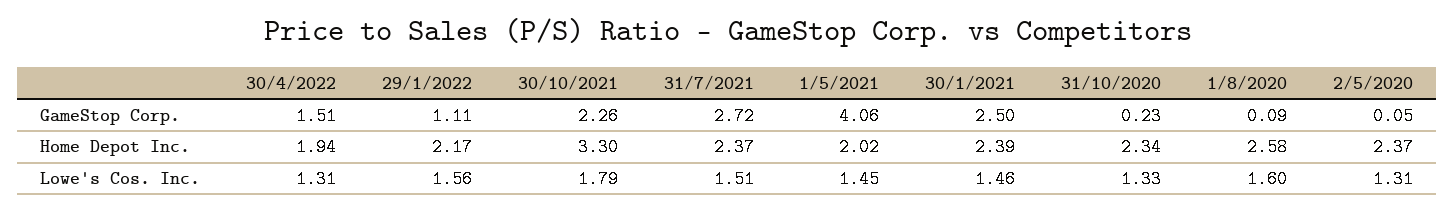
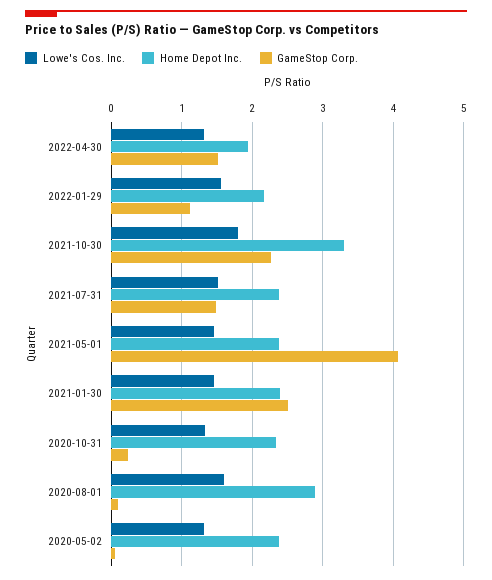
  {
    "GameStop Corp.": {
      "30/4/2022": 1.51,
      "29/1/2022": 1.11,
      "30/10/2021": 2.26,
-     "31/7/2021": 2.72,
+     "31/7/2021": 1.5,
      "1/5/2021": 4.06,
      "30/1/2021": 2.5,
      "31/10/2020": 0.23,
      "1/8/2020": 0.09,
      "2/5/2020": 0.05
    },
    "Home Depot Inc.": {
      "30/4/2022": 1.94,
      "29/1/2022": 2.17,
      "30/10/2021": 3.3,
      "31/7/2021": 2.37,
-     "1/5/2021": 2.02,
+     "1/5/2021": 2.4,
      "30/1/2021": 2.39,
      "31/10/2020": 2.34,
-     "1/8/2020": 2.58,
+     "1/8/2020": 2.9,
      "2/5/2020": 2.37
    },
    "Lowe's Cos. Inc.": {
      "30/4/2022": 1.31,
      "29/1/2022": 1.56,
      "30/10/2021": 1.79,
      "31/7/2021": 1.51,
      "1/5/2021": 1.45,
      "30/1/2021": 1.46,
      "31/10/2020": 1.33,
      "1/8/2020": 1.6,
      "2/5/2020": 1.31
    }
  }

